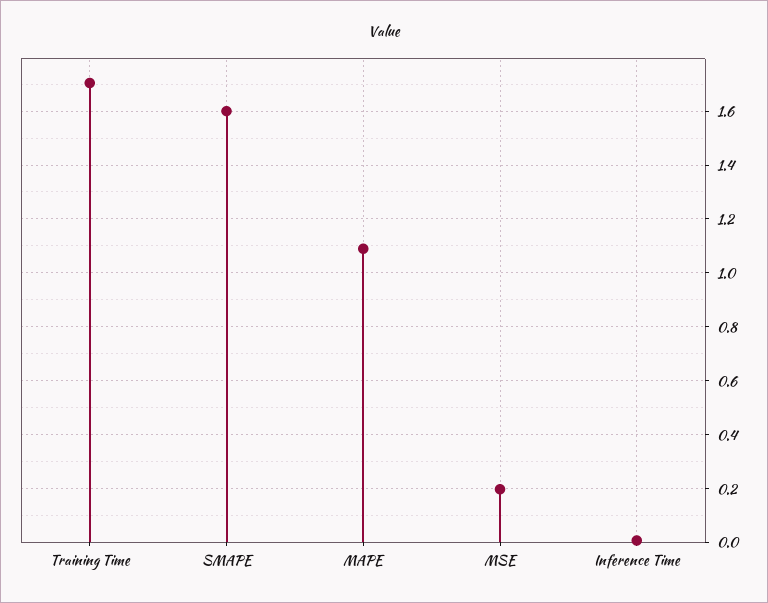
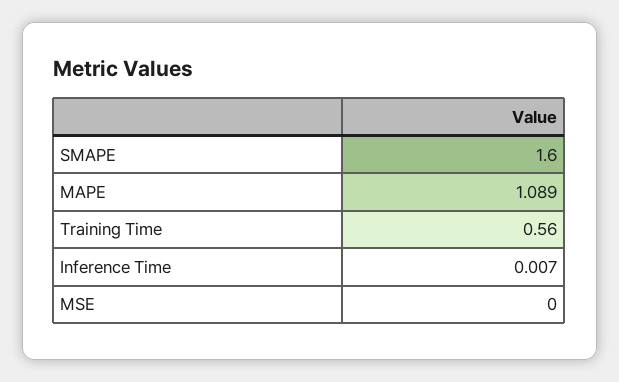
  {
-   "Training Time": 1.7,
+   "Training Time": 0.56,
    "SMAPE": 1.6,
    "MAPE": 1.089,
-   "MSE": 0.2,
+   "MSE": 0,
    "Inference Time": 0.007
  }

